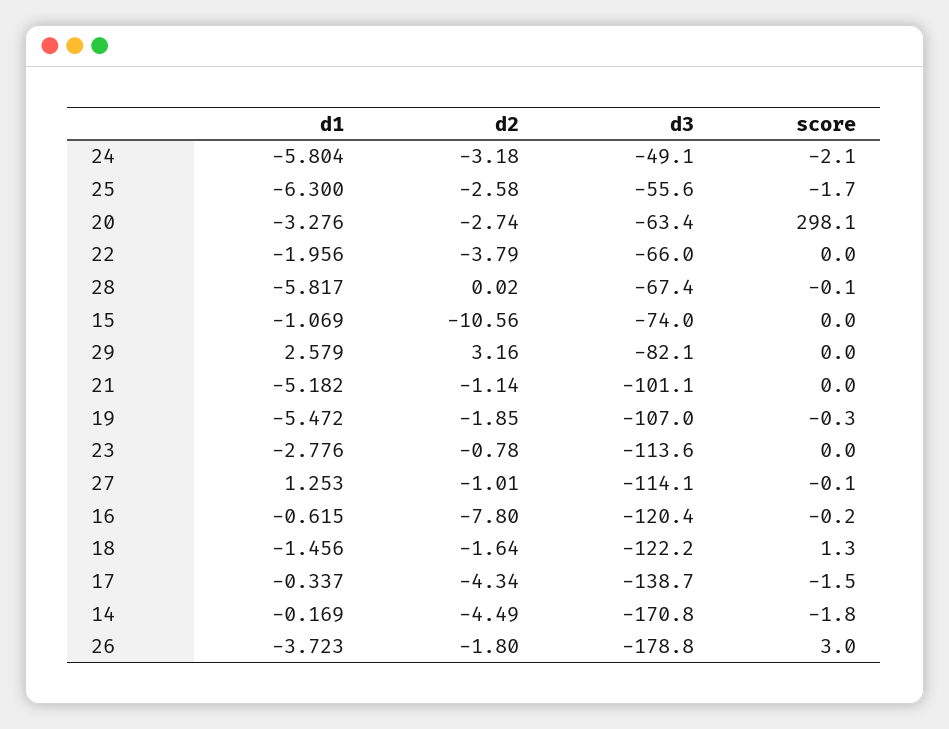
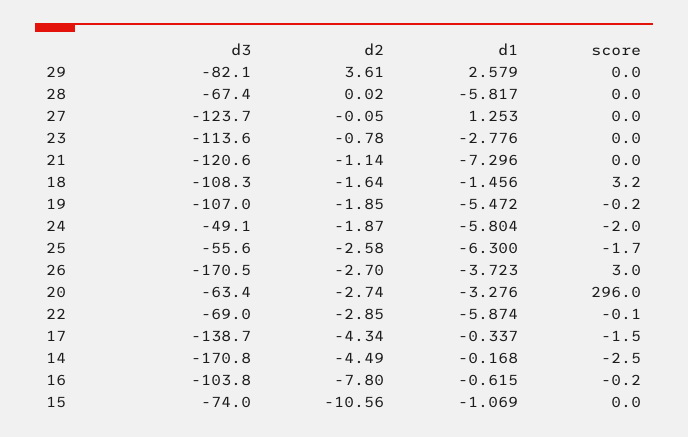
  {
    "d1": {
      "24": -5.804,
      "25": -6.3,
      "20": -3.276,
-     "22": -1.956,
+     "22": -5.874,
      "28": -5.817,
      "15": -1.069,
      "29": 2.579,
-     "21": -5.182,
+     "21": -7.296,
      "19": -5.472,
      "23": -2.776,
      "27": 1.253,
      "16": -0.615,
      "18": -1.456,
      "17": -0.337,
-     "14": -0.169,
+     "14": -0.168,
      "26": -3.723
    },
    "d2": {
-     "24": -3.18,
+     "24": -1.87,
      "25": -2.58,
      "20": -2.74,
-     "22": -3.79,
+     "22": -2.85,
      "28": 0.02,
      "15": -10.56,
-     "29": 3.16,
+     "29": 3.61,
      "21": -1.14,
      "19": -1.85,
      "23": -0.78,
-     "27": -1.01,
+     "27": -0.05,
      "16": -7.8,
      "18": -1.64,
      "17": -4.34,
      "14": -4.49,
-     "26": -1.8
+     "26": -2.7
    },
    "d3": {
      "24": -49.1,
      "25": -55.6,
      "20": -63.4,
-     "22": -66,
+     "22": -69,
      "28": -67.4,
      "15": -74,
      "29": -82.1,
-     "21": -101.1,
+     "21": -120.6,
      "19": -107,
      "23": -113.6,
-     "27": -114.1,
+     "27": -123.7,
-     "16": -120.4,
+     "16": -103.8,
-     "18": -122.2,
+     "18": -108.3,
      "17": -138.7,
      "14": -170.8,
-     "26": -178.8
+     "26": -170.5
    },
    "score": {
-     "24": -2.1,
+     "24": -2,
      "25": -1.7,
-     "20": 298.1,
+     "20": 296,
-     "22": 0,
+     "22": -0.1,
-     "28": -0.1,
+     "28": 0,
      "15": 0,
      "29": 0,
      "21": 0,
-     "19": -0.3,
+     "19": -0.2,
      "23": 0,
-     "27": -0.1,
+     "27": 0,
      "16": -0.2,
-     "18": 1.3,
+     "18": 3.2,
      "17": -1.5,
-     "14": -1.8,
+     "14": -2.5,
      "26": 3
    }
  }

